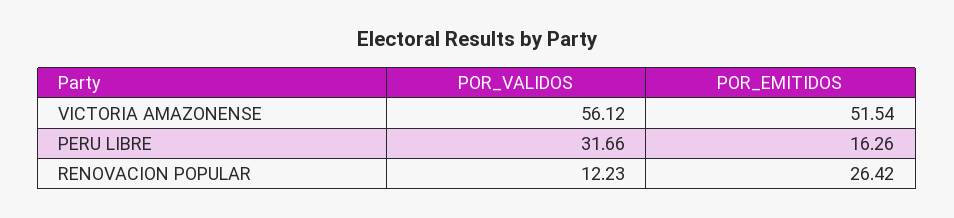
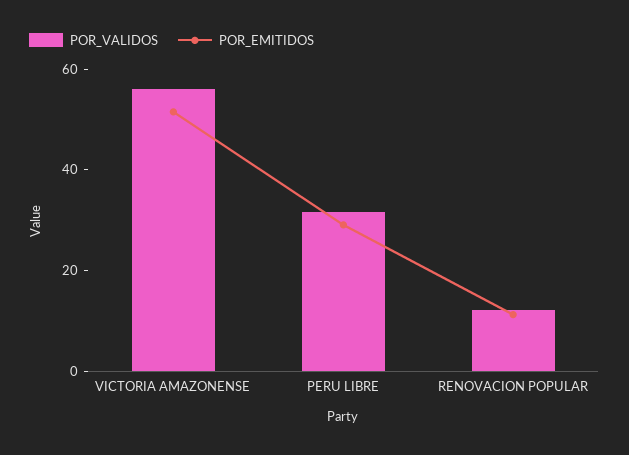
  {
    "POR_VALIDOS": {
      "VICTORIA AMAZONENSE": 56.12,
      "PERU LIBRE": 31.66,
      "RENOVACION POPULAR": 12.23
    },
    "POR_EMITIDOS": {
      "VICTORIA AMAZONENSE": 51.54,
-     "PERU LIBRE": 16.26,
+     "PERU LIBRE": 30,
-     "RENOVACION POPULAR": 26.42
+     "RENOVACION POPULAR": 10
    }
  }

